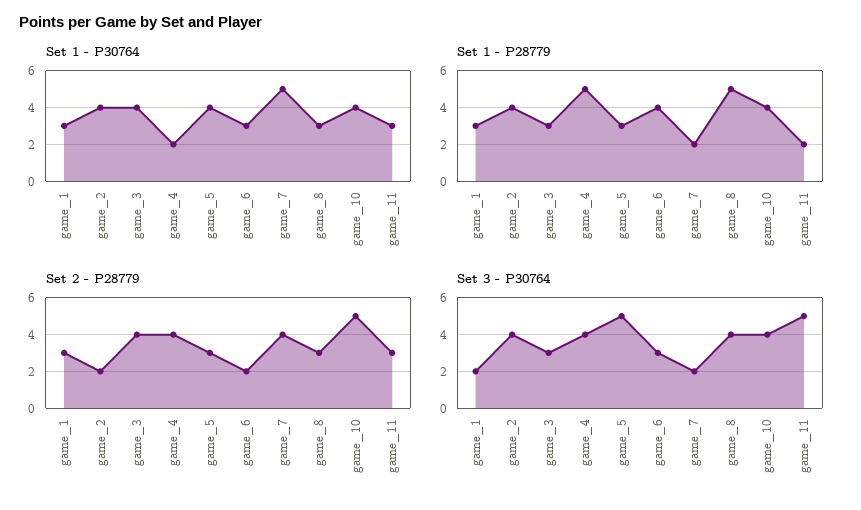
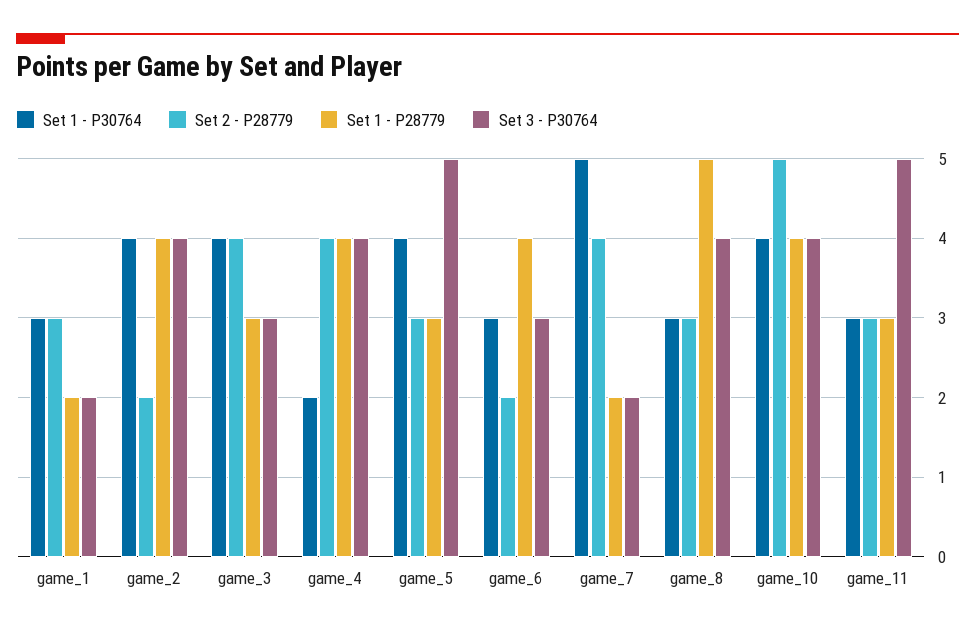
  {
    "Set 1 - P30764": {
      "game_1": 3,
      "game_2": 4,
      "game_3": 4,
      "game_4": 2,
      "game_5": 4,
      "game_6": 3,
      "game_7": 5,
      "game_8": 3,
      "game_10": 4,
      "game_11": 3
    },
    "Set 1 - P28779": {
-     "game_1": 3,
+     "game_1": 2,
      "game_2": 4,
      "game_3": 3,
-     "game_4": 5,
+     "game_4": 4,
      "game_5": 3,
      "game_6": 4,
      "game_7": 2,
      "game_8": 5,
      "game_10": 4,
-     "game_11": 2
+     "game_11": 3
    },
    "Set 2 - P28779": {
      "game_1": 3,
      "game_2": 2,
      "game_3": 4,
      "game_4": 4,
      "game_5": 3,
      "game_6": 2,
      "game_7": 4,
      "game_8": 3,
      "game_10": 5,
      "game_11": 3
    },
    "Set 3 - P30764": {
      "game_1": 2,
      "game_2": 4,
      "game_3": 3,
      "game_4": 4,
      "game_5": 5,
      "game_6": 3,
      "game_7": 2,
      "game_8": 4,
      "game_10": 4,
      "game_11": 5
    }
  }

